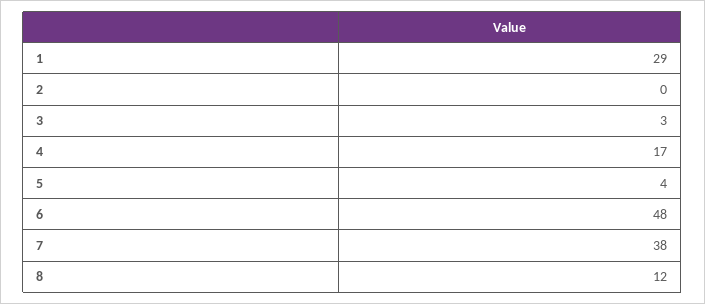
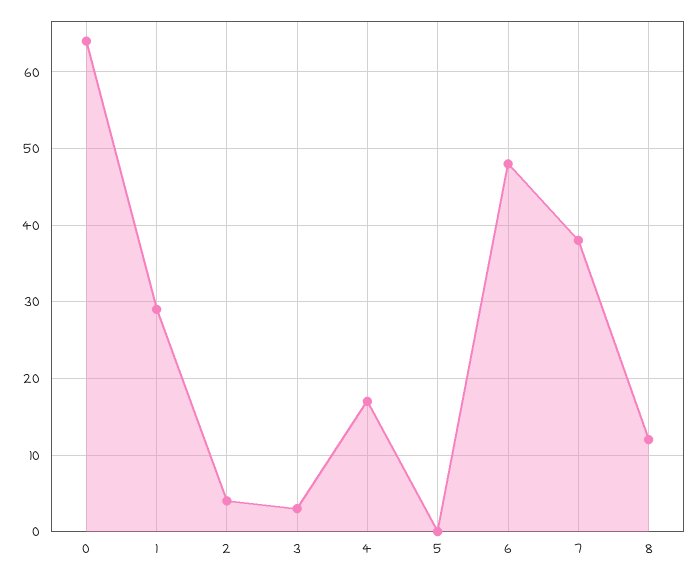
  {
    "1": 29,
-   "2": 0,
+   "2": 4,
    "3": 3,
    "4": 17,
-   "5": 4,
+   "5": 0,
    "6": 48,
    "7": 38,
-   "8": 12
+   "8": 12,
+   "0": 64
  }

